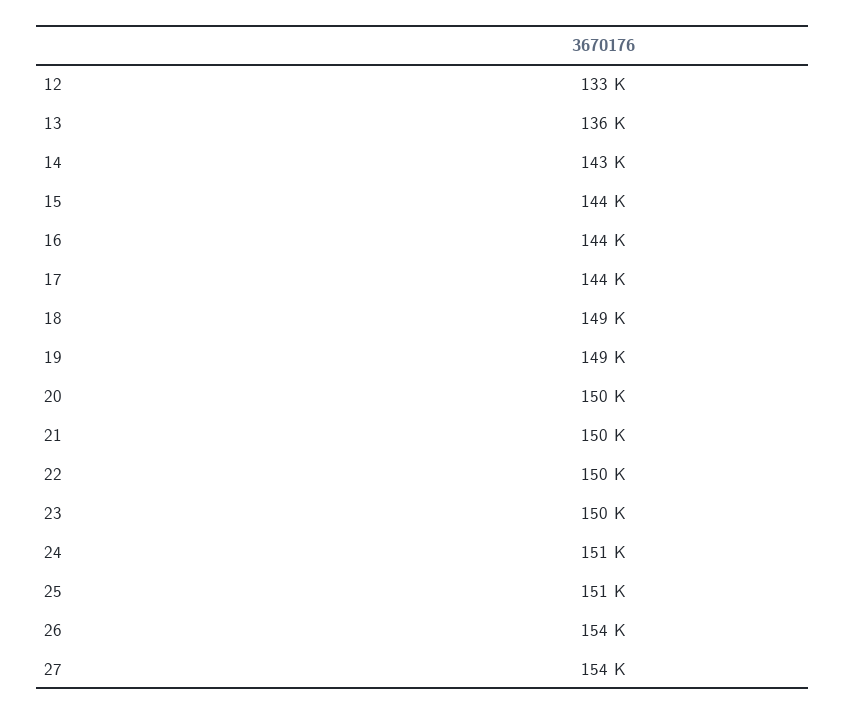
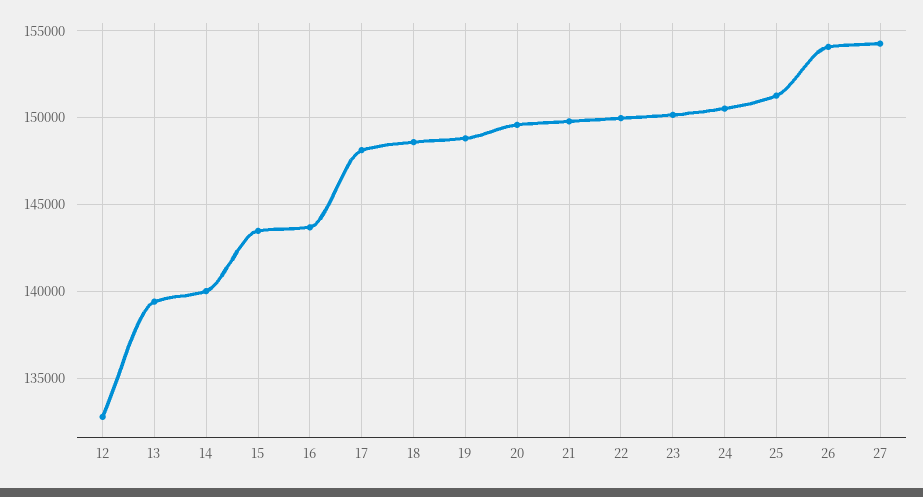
  {
    "12": 133000,
-   "13": 136000,
+   "13": 139500,
-   "14": 143000,
+   "14": 140000,
    "15": 144000,
    "16": 144000,
-   "17": 144000,
+   "17": 148000,
    "18": 149000,
    "19": 149000,
    "20": 150000,
    "21": 150000,
    "22": 150000,
    "23": 150000,
    "24": 151000,
    "25": 151000,
    "26": 154000,
    "27": 154000
  }

